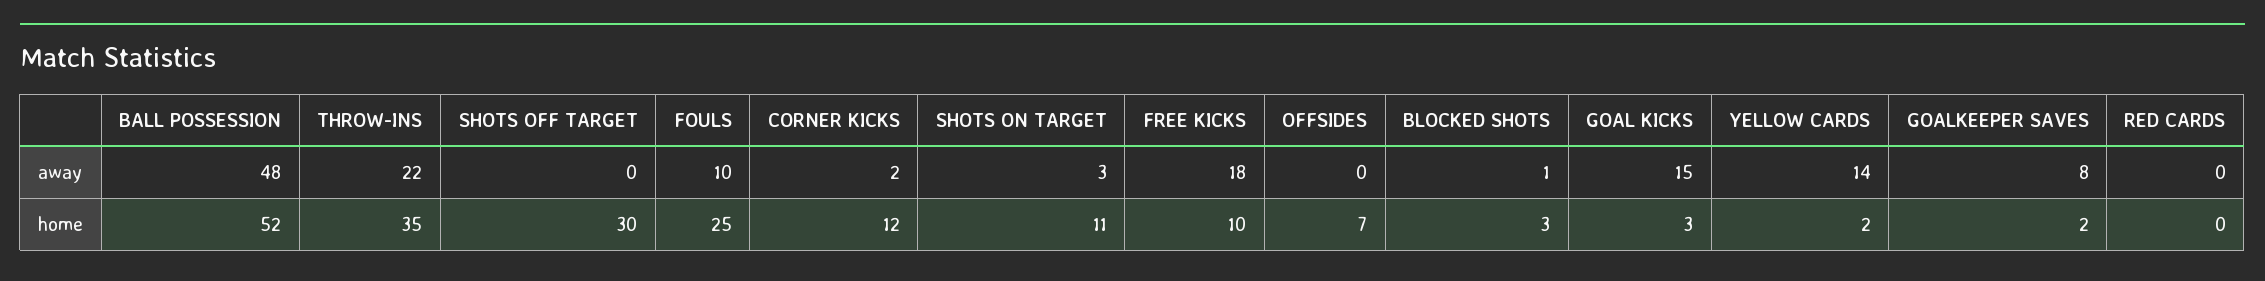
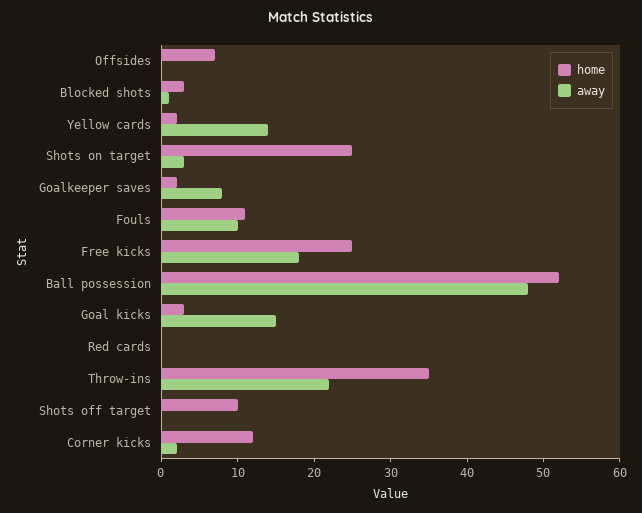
  {
    "away": {
      "BALL POSSESSION": 48,
      "THROW-INS": 22,
      "SHOTS OFF TARGET": 0,
      "FOULS": 10,
      "CORNER KICKS": 2,
      "SHOTS ON TARGET": 3,
      "FREE KICKS": 18,
      "OFFSIDES": 0,
      "BLOCKED SHOTS": 1,
      "GOAL KICKS": 15,
      "YELLOW CARDS": 14,
      "GOALKEEPER SAVES": 8,
      "RED CARDS": 0
    },
    "home": {
      "BALL POSSESSION": 52,
      "THROW-INS": 35,
-     "SHOTS OFF TARGET": 30,
+     "SHOTS OFF TARGET": 10,
-     "FOULS": 25,
+     "FOULS": 10,
      "CORNER KICKS": 12,
-     "SHOTS ON TARGET": 11,
+     "SHOTS ON TARGET": 25,
-     "FREE KICKS": 10,
+     "FREE KICKS": 25,
      "OFFSIDES": 7,
      "BLOCKED SHOTS": 3,
      "GOAL KICKS": 3,
      "YELLOW CARDS": 2,
      "GOALKEEPER SAVES": 2,
      "RED CARDS": 0
    }
  }

